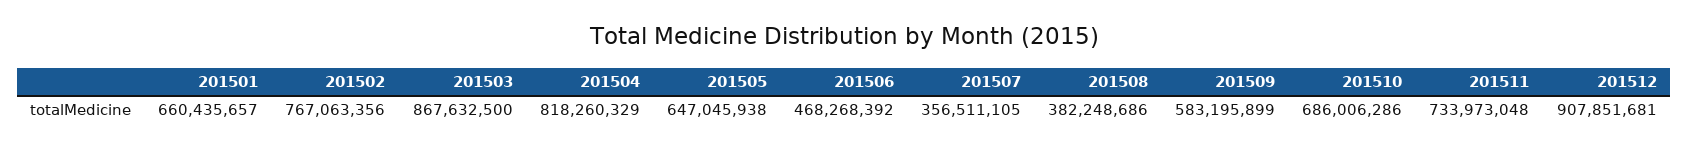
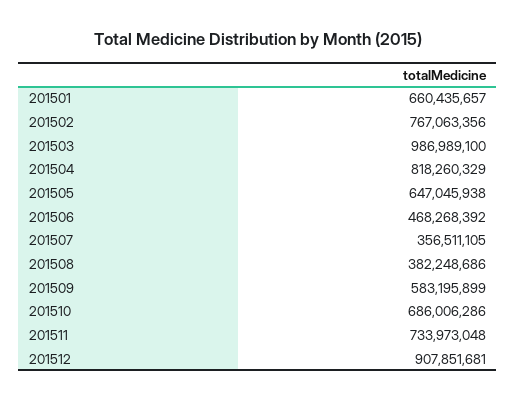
  {
    "201501": 660435657,
    "201502": 767063356,
-   "201503": 867632500,
+   "201503": 986989100,
    "201504": 818260329,
    "201505": 647045938,
    "201506": 468268392,
    "201507": 356511105,
    "201508": 382248686,
    "201509": 583195899,
    "201510": 686006286,
    "201511": 733973048,
    "201512": 907851681
  }

